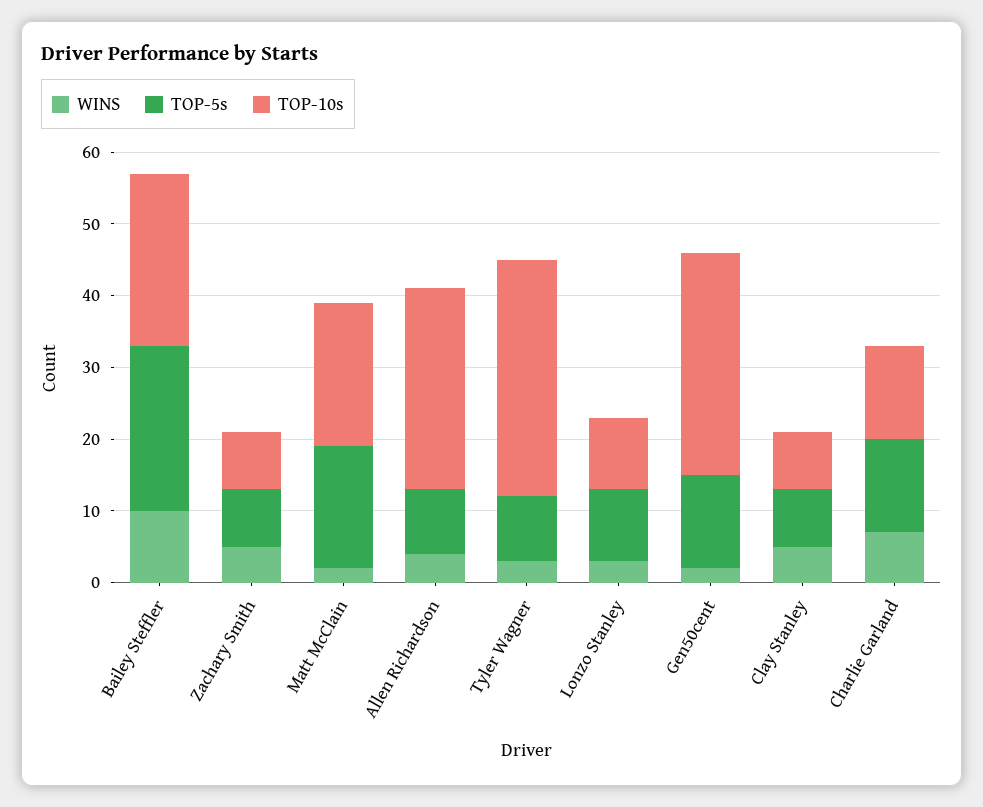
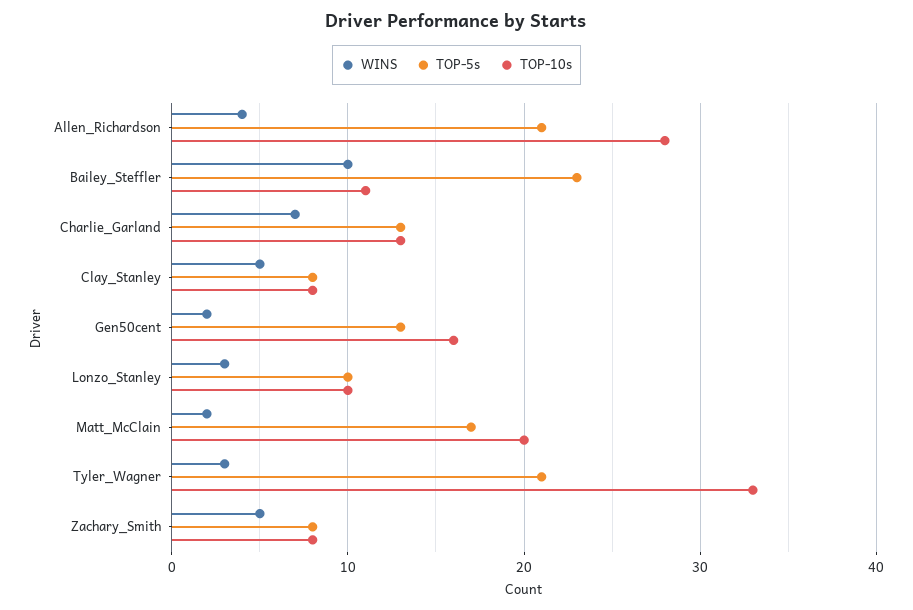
  {
    "WINS": {
      "Bailey Steffler": 10,
      "Zachary Smith": 5,
      "Matt McClain": 2,
      "Allen Richardson": 4,
      "Tyler Wagner": 3,
      "Lonzo Stanley": 3,
      "Gen50cent": 2,
      "Clay Stanley": 5,
      "Charlie Garland": 7
    },
    "TOP-5s": {
      "Bailey Steffler": 23,
      "Zachary Smith": 8,
      "Matt McClain": 17,
-     "Allen Richardson": 10,
+     "Allen Richardson": 21,
-     "Tyler Wagner": 10,
+     "Tyler Wagner": 21,
      "Lonzo Stanley": 10,
      "Gen50cent": 13,
      "Clay Stanley": 8,
      "Charlie Garland": 13
    },
    "TOP-10s": {
-     "Bailey Steffler": 25,
+     "Bailey Steffler": 11,
      "Zachary Smith": 8,
      "Matt McClain": 20,
      "Allen Richardson": 28,
      "Tyler Wagner": 33,
      "Lonzo Stanley": 10,
-     "Gen50cent": 30,
+     "Gen50cent": 16,
      "Clay Stanley": 8,
      "Charlie Garland": 13
    }
  }

